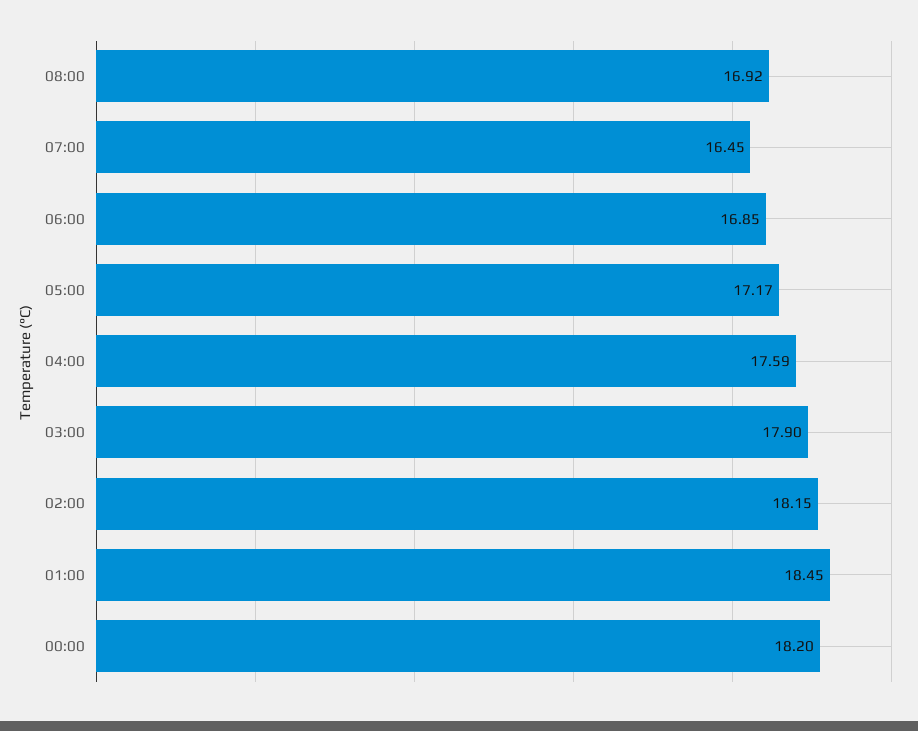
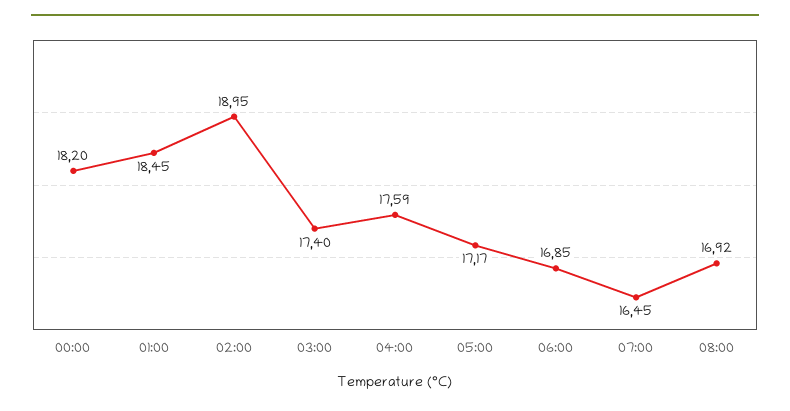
  {
    "08:00": 16.92,
    "07:00": 16.45,
    "06:00": 16.85,
    "05:00": 17.17,
    "04:00": 17.59,
-   "03:00": 17.9,
+   "03:00": 17.4,
-   "02:00": 18.15,
+   "02:00": 18.95,
    "01:00": 18.45,
    "00:00": 18.2
  }

